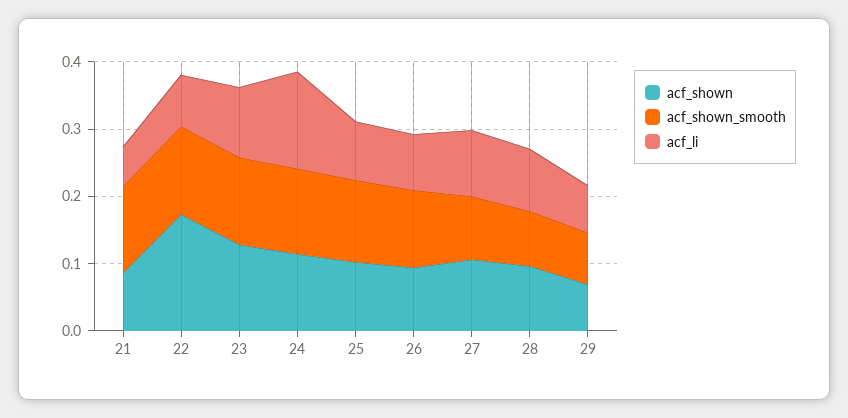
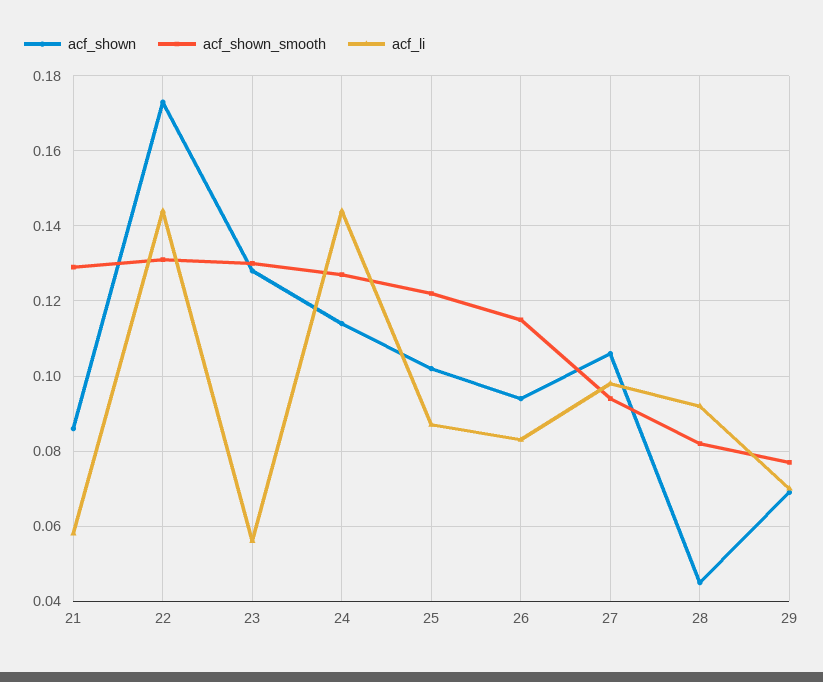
  {
    "acf_shown": {
      "21": 0.085,
      "22": 0.175,
      "23": 0.13,
      "24": 0.115,
      "25": 0.1,
      "26": 0.095,
      "27": 0.105,
-     "28": 0.1,
+     "28": 0.045,
      "29": 0.07
    },
    "acf_shown_smooth": {
      "21": 0.13,
      "22": 0.13,
      "23": 0.13,
      "24": 0.125,
      "25": 0.12,
      "26": 0.115,
      "27": 0.095,
      "28": 0.08,
      "29": 0.075
    },
    "acf_li": {
      "21": 0.06,
-     "22": 0.08,
+     "22": 0.145,
-     "23": 0.1,
+     "23": 0.055,
      "24": 0.145,
      "25": 0.085,
      "26": 0.085,
      "27": 0.1,
      "28": 0.09,
      "29": 0.07
    }
  }

